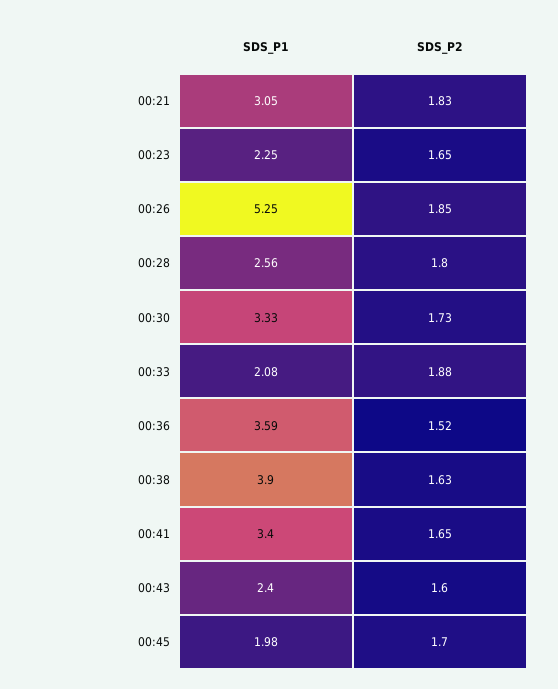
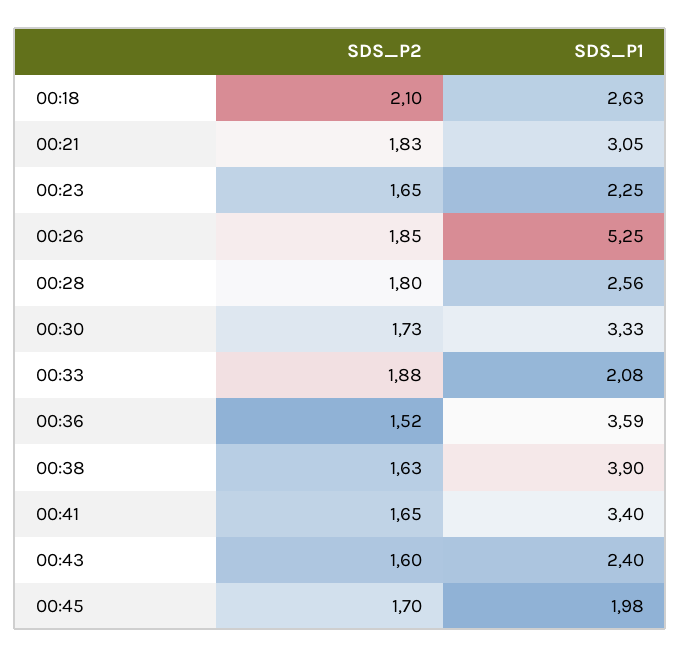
  {
    "SDS_P1": {
      "00:21": 3.05,
      "00:23": 2.25,
      "00:26": 5.25,
      "00:28": 2.56,
      "00:30": 3.33,
      "00:33": 2.08,
      "00:36": 3.59,
      "00:38": 3.9,
      "00:41": 3.4,
      "00:43": 2.4,
-     "00:45": 1.98
+     "00:45": 1.98,
+     "00:18": 2.63
    },
    "SDS_P2": {
      "00:21": 1.83,
      "00:23": 1.65,
      "00:26": 1.85,
      "00:28": 1.8,
      "00:30": 1.73,
      "00:33": 1.88,
      "00:36": 1.52,
      "00:38": 1.63,
      "00:41": 1.65,
      "00:43": 1.6,
-     "00:45": 1.7
+     "00:45": 1.7,
+     "00:18": 2.1
    }
  }

